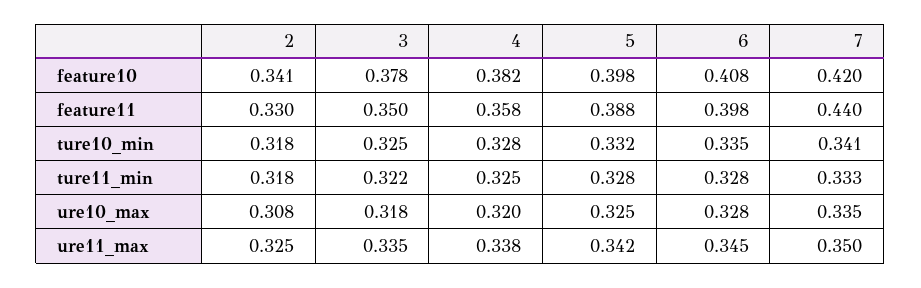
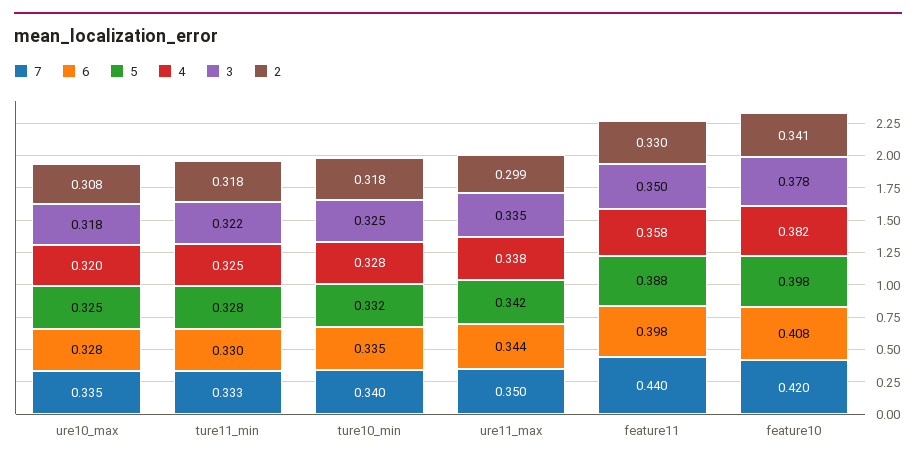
  {
    "2": {
      "feature10": 0.341,
      "feature11": 0.33,
      "ture10_min": 0.318,
      "ture11_min": 0.318,
      "ure10_max": 0.308,
-     "ure11_max": 0.325
+     "ure11_max": 0.299
    },
    "3": {
      "feature10": 0.378,
      "feature11": 0.35,
      "ture10_min": 0.325,
      "ture11_min": 0.322,
      "ure10_max": 0.318,
      "ure11_max": 0.335
    },
    "4": {
      "feature10": 0.382,
      "feature11": 0.358,
      "ture10_min": 0.328,
      "ture11_min": 0.325,
      "ure10_max": 0.32,
      "ure11_max": 0.338
    },
    "5": {
      "feature10": 0.398,
      "feature11": 0.388,
      "ture10_min": 0.332,
      "ture11_min": 0.328,
      "ure10_max": 0.325,
      "ure11_max": 0.342
    },
    "6": {
      "feature10": 0.408,
      "feature11": 0.398,
      "ture10_min": 0.335,
-     "ture11_min": 0.328,
+     "ture11_min": 0.33,
      "ure10_max": 0.328,
-     "ure11_max": 0.345
+     "ure11_max": 0.344
    },
    "7": {
      "feature10": 0.42,
      "feature11": 0.44,
-     "ture10_min": 0.341,
+     "ture10_min": 0.34,
      "ture11_min": 0.333,
      "ure10_max": 0.335,
      "ure11_max": 0.35
    }
  }

